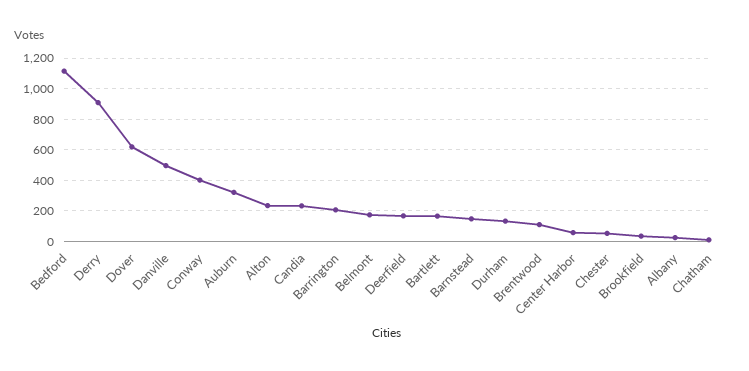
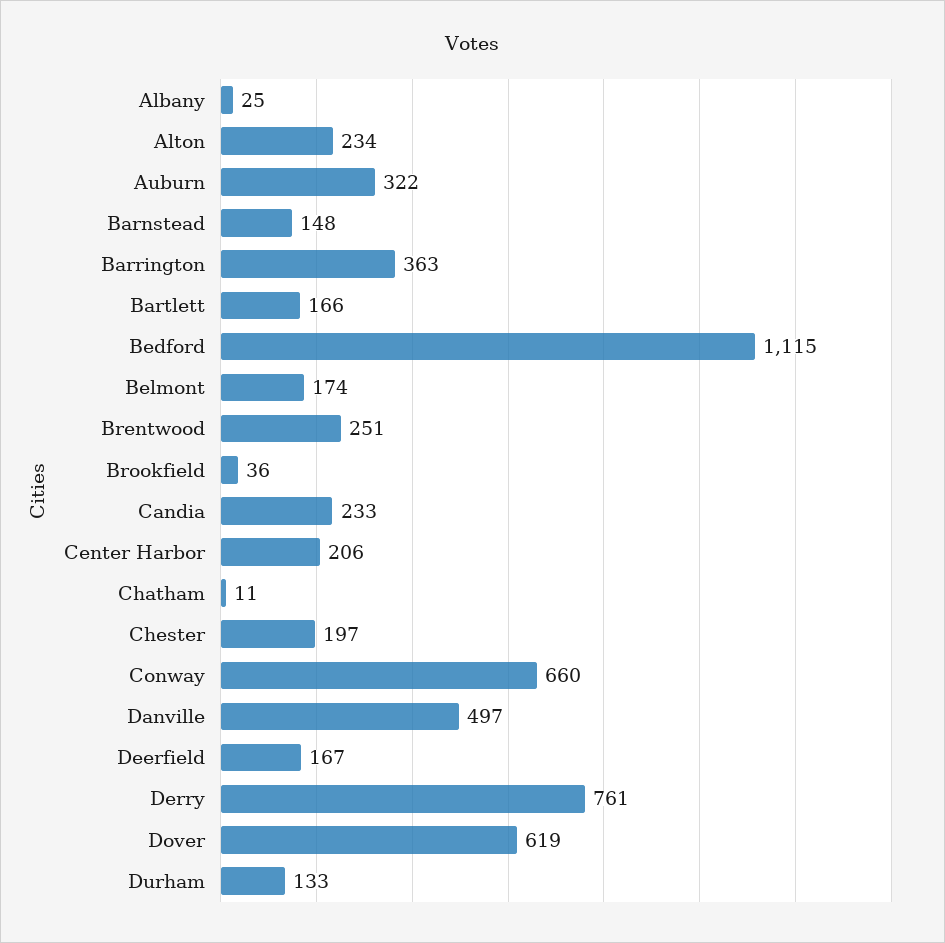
  {
    "Bedford": 1115,
-   "Derry": 900,
+   "Derry": 761,
    "Dover": 619,
    "Danville": 497,
-   "Conway": 400,
+   "Conway": 660,
    "Auburn": 322,
    "Alton": 234,
    "Candia": 233,
-   "Barrington": 200,
+   "Barrington": 363,
    "Belmont": 174,
    "Deerfield": 167,
    "Bartlett": 166,
    "Barnstead": 148,
    "Durham": 133,
-   "Brentwood": 100,
+   "Brentwood": 251,
-   "Center Harbor": 50,
+   "Center Harbor": 206,
-   "Chester": 50,
+   "Chester": 197,
    "Brookfield": 36,
    "Albany": 25,
    "Chatham": 11
  }

